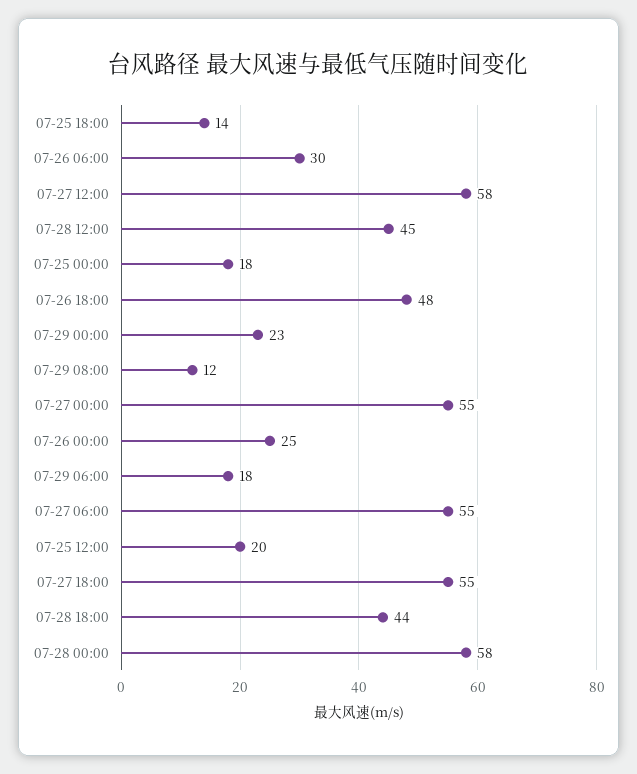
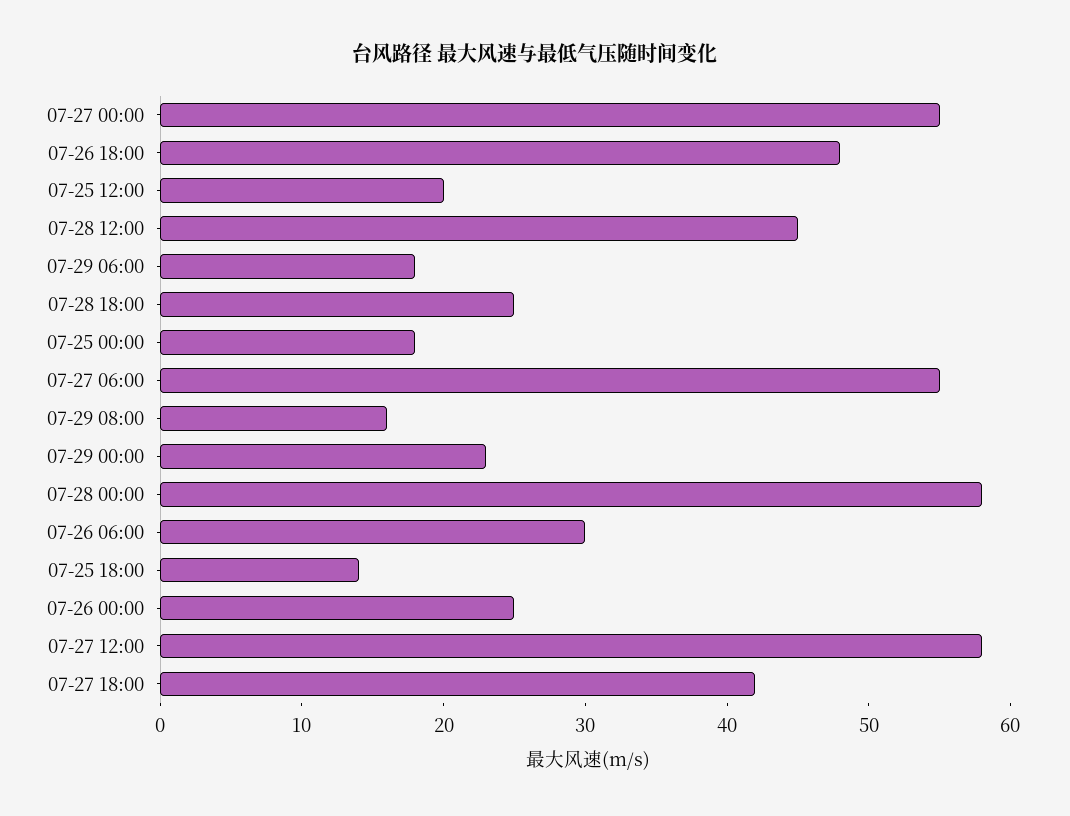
  {
    "07-25 18:00": 14,
    "07-26 06:00": 30,
    "07-27 12:00": 58,
    "07-28 12:00": 45,
    "07-25 00:00": 18,
    "07-26 18:00": 48,
    "07-29 00:00": 23,
-   "07-29 08:00": 12,
+   "07-29 08:00": 16,
    "07-27 00:00": 55,
    "07-26 00:00": 25,
    "07-29 06:00": 18,
    "07-27 06:00": 55,
    "07-25 12:00": 20,
-   "07-27 18:00": 55,
+   "07-27 18:00": 42,
-   "07-28 18:00": 44,
+   "07-28 18:00": 25,
    "07-28 00:00": 58
  }

